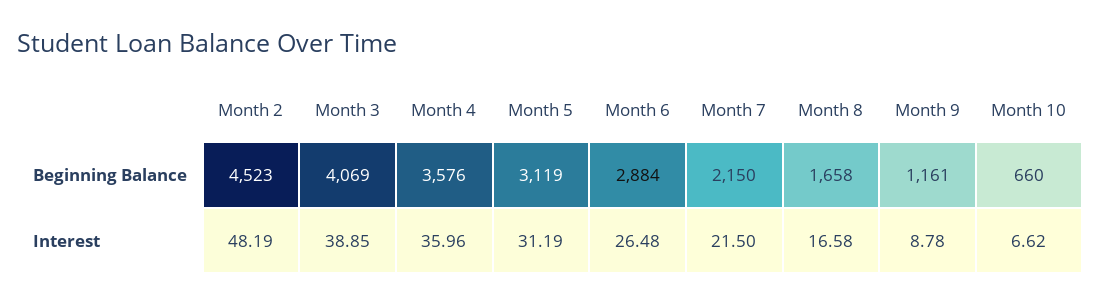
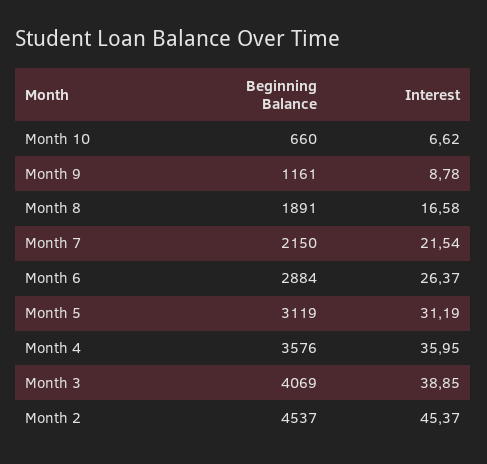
  {
    "Month 2": {
-     "Beginning Balance": 4523,
+     "Beginning Balance": 4537,
-     "Interest": 48.19
+     "Interest": 45.37
    },
    "Month 3": {
      "Beginning Balance": 4069,
      "Interest": 38.85
    },
    "Month 4": {
      "Beginning Balance": 3576,
-     "Interest": 35.96
+     "Interest": 35.95
    },
    "Month 5": {
      "Beginning Balance": 3119,
      "Interest": 31.19
    },
    "Month 6": {
      "Beginning Balance": 2884,
-     "Interest": 26.48
+     "Interest": 26.37
    },
    "Month 7": {
      "Beginning Balance": 2150,
-     "Interest": 21.5
+     "Interest": 21.54
    },
    "Month 8": {
-     "Beginning Balance": 1658,
+     "Beginning Balance": 1891,
      "Interest": 16.58
    },
    "Month 9": {
      "Beginning Balance": 1161,
      "Interest": 8.78
    },
    "Month 10": {
      "Beginning Balance": 660,
      "Interest": 6.62
    }
  }

